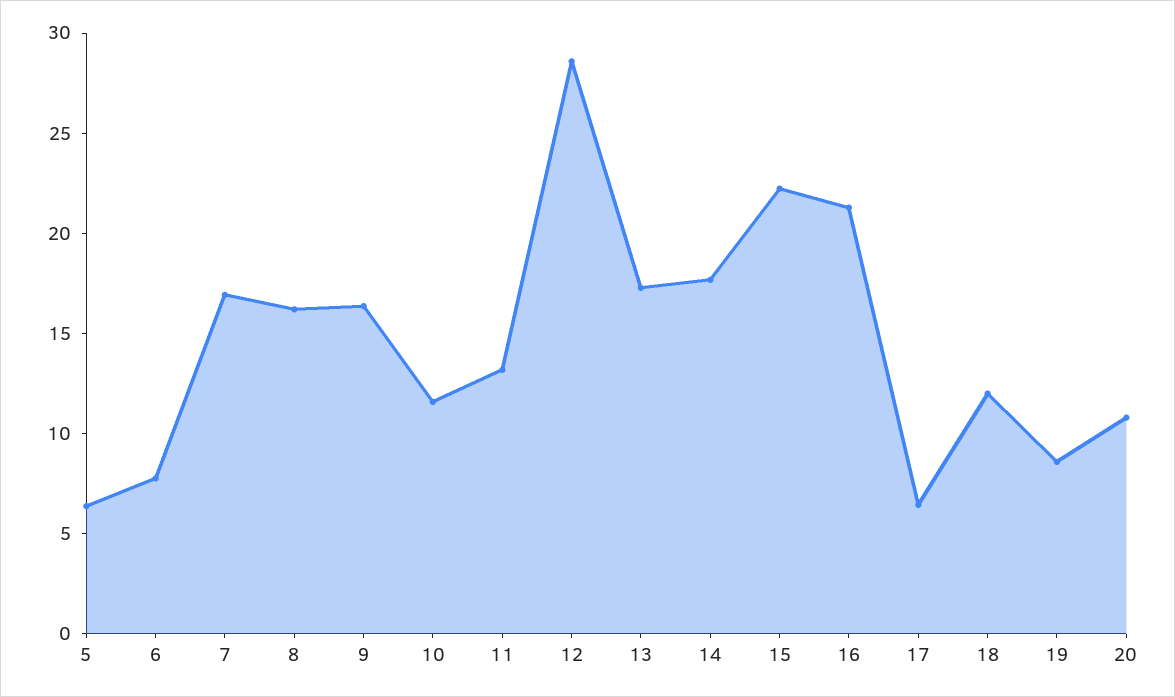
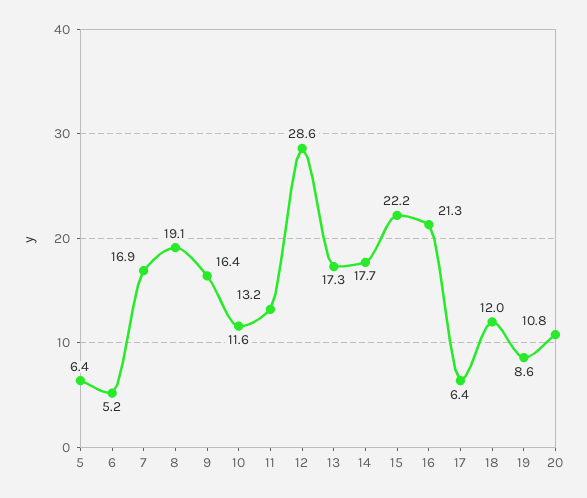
  {
    "5": 6.4,
-   "6": 8,
+   "6": 5.2,
    "7": 16.9,
-   "8": 16,
+   "8": 19.1,
    "9": 16.4,
    "10": 11.6,
    "11": 13.2,
    "12": 28.6,
    "13": 17.3,
    "14": 17.7,
    "15": 22.2,
    "16": 21.3,
    "17": 6.4,
    "18": 12,
    "19": 8.6,
    "20": 10.8
  }

